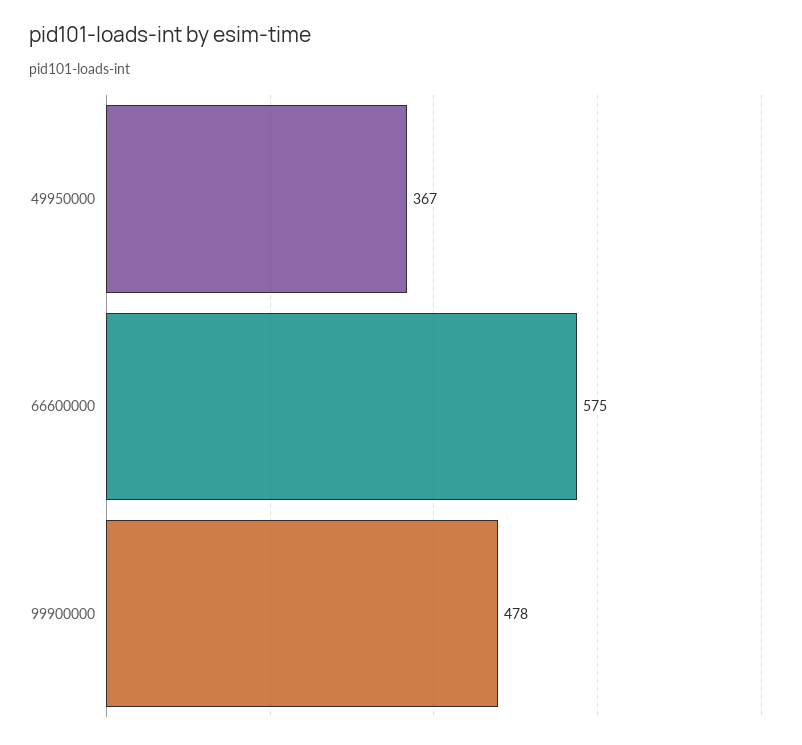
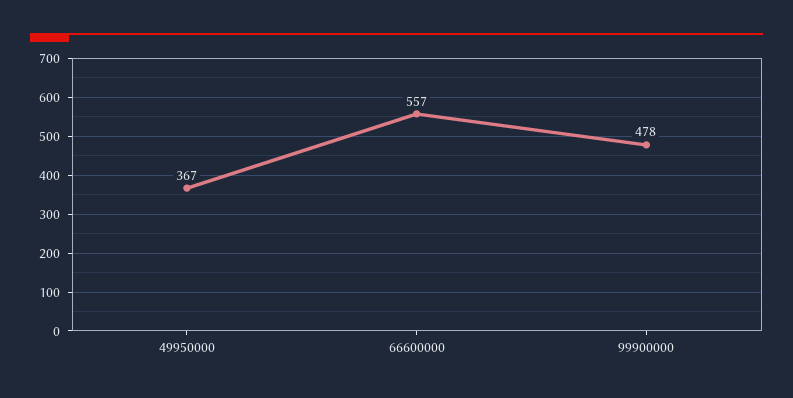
  {
    "49950000": 367,
-   "66600000": 575,
+   "66600000": 557,
    "99900000": 478
  }

